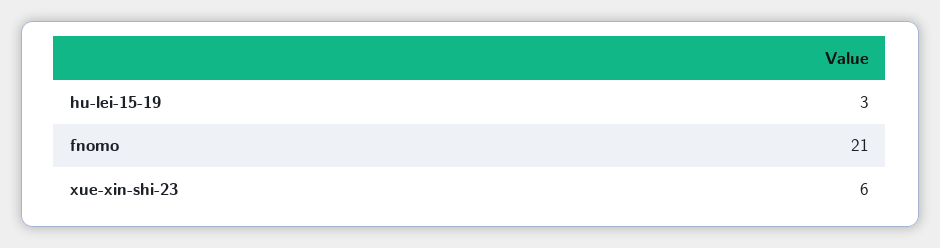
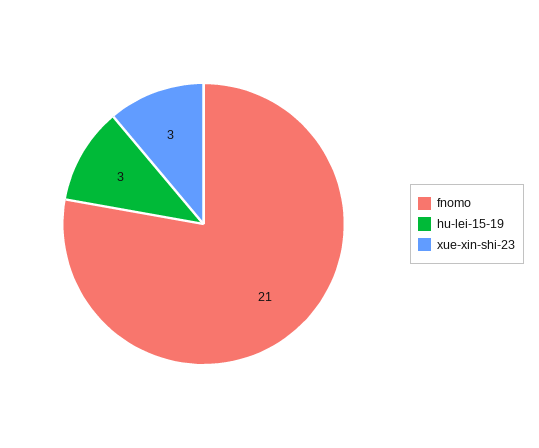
  {
    "hu-lei-15-19": 3,
    "fnomo": 21,
-   "xue-xin-shi-23": 6
+   "xue-xin-shi-23": 3
  }

